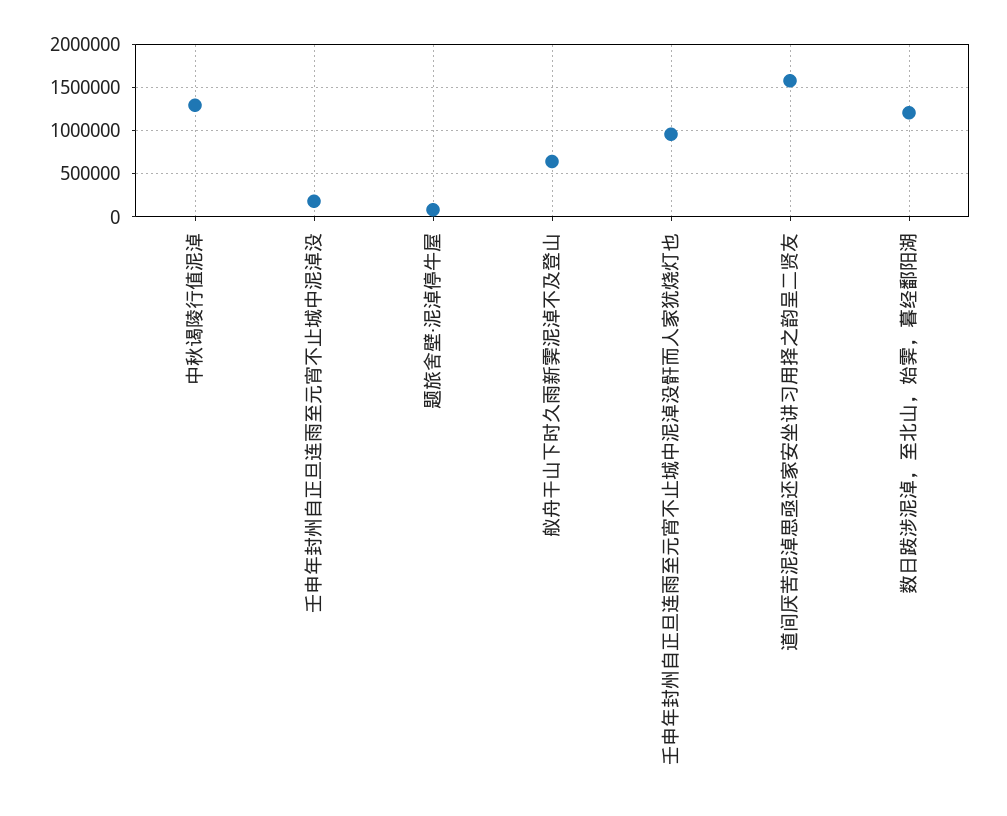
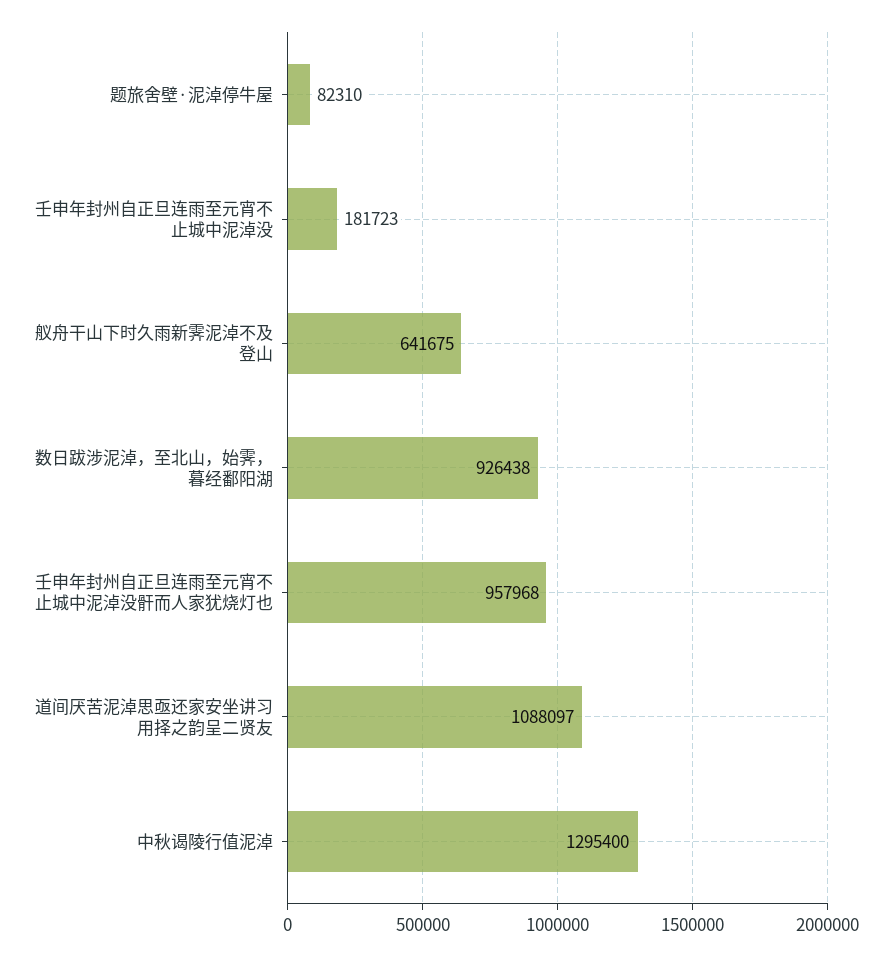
  {
    "中秋谒陵行值泥淖": 1295400,
    "壬申年封州自正旦连雨至元宵不止城中泥淖没": 181723,
    "题旅舍壁·泥淖停牛屋": 82310,
    "舣舟干山下时久雨新霁泥淖不及登山": 641675,
    "壬申年封州自正旦连雨至元宵不止城中泥淖没骭而人家犹烧灯也": 957968,
-   "道间厌苦泥淖思亟还家安坐讲习用择之韵呈二贤友": 1600000,
+   "道间厌苦泥淖思亟还家安坐讲习用择之韵呈二贤友": 1088097,
-   "数日跋涉泥淖，至北山，始霁，暮经鄱阳湖": 1200000
+   "数日跋涉泥淖，至北山，始霁，暮经鄱阳湖": 926438
  }

